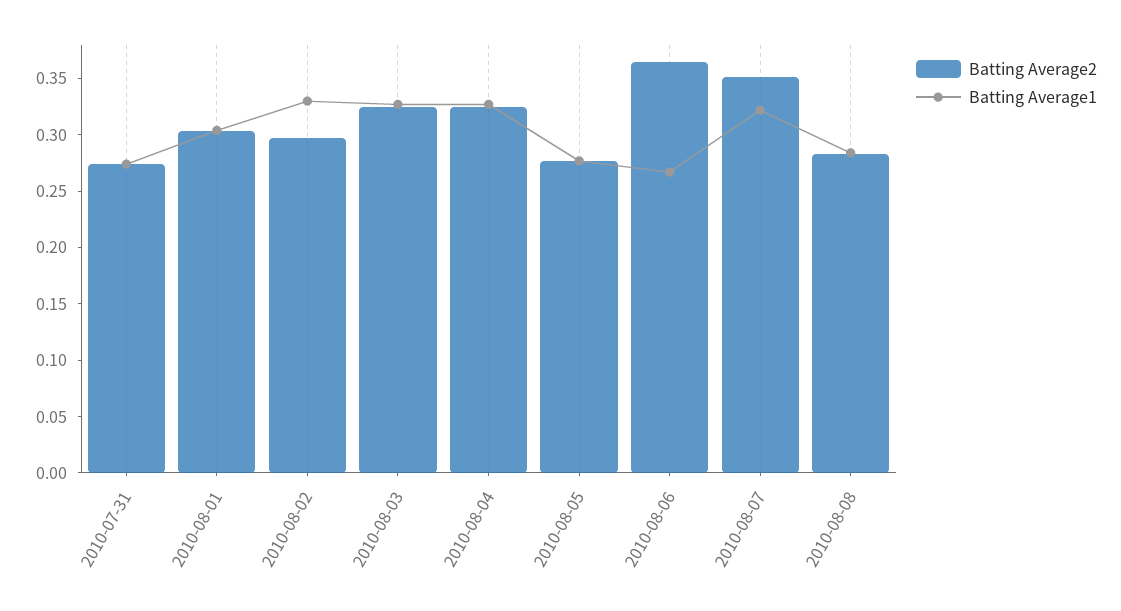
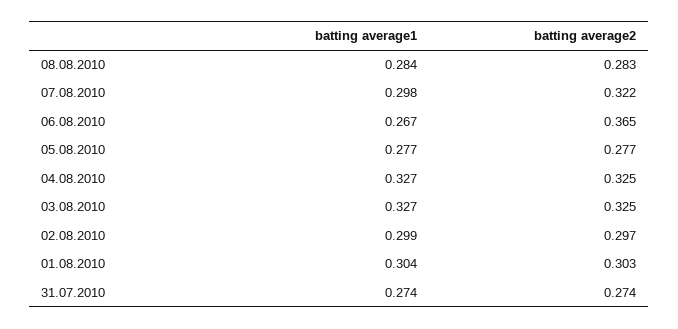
  {
    "Batting Average2": {
      "2010-07-31": 0.274,
      "2010-08-01": 0.303,
      "2010-08-02": 0.297,
      "2010-08-03": 0.325,
      "2010-08-04": 0.325,
      "2010-08-05": 0.277,
      "2010-08-06": 0.365,
-     "2010-08-07": 0.35,
+     "2010-08-07": 0.322,
      "2010-08-08": 0.283
    },
    "Batting Average1": {
      "2010-07-31": 0.274,
      "2010-08-01": 0.304,
-     "2010-08-02": 0.33,
+     "2010-08-02": 0.299,
      "2010-08-03": 0.327,
      "2010-08-04": 0.327,
      "2010-08-05": 0.277,
      "2010-08-06": 0.267,
-     "2010-08-07": 0.32,
+     "2010-08-07": 0.298,
      "2010-08-08": 0.284
    }
  }

